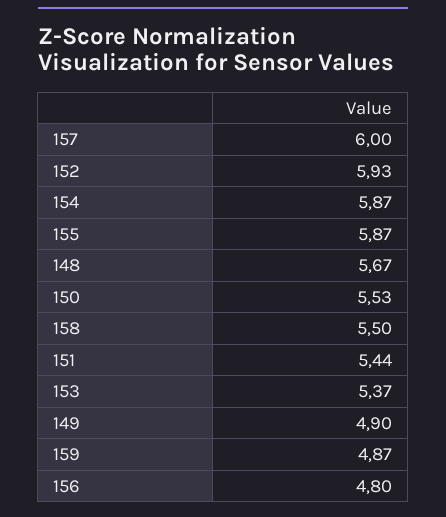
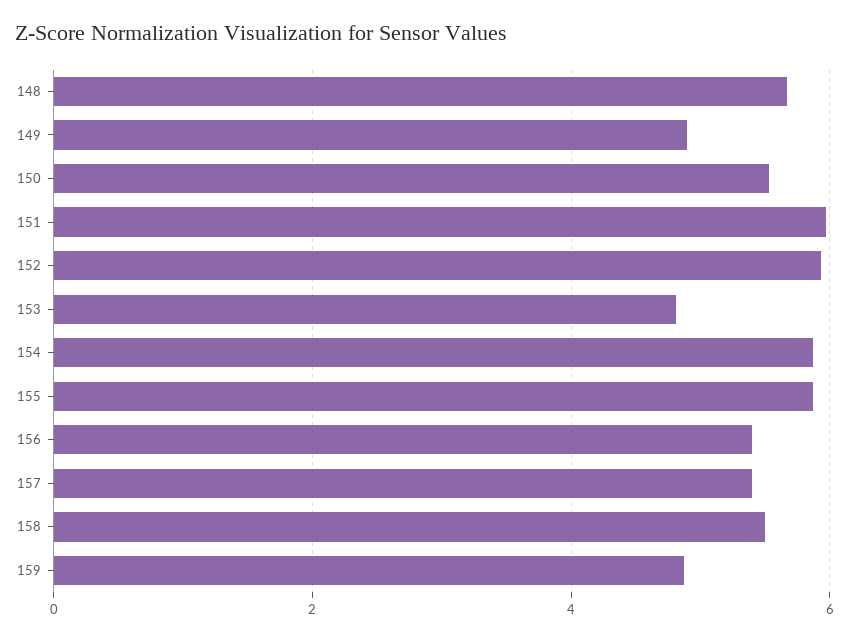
  {
-   "157": 6,
+   "157": 5.4,
    "152": 5.93,
    "154": 5.87,
    "155": 5.87,
    "148": 5.67,
    "150": 5.53,
    "158": 5.5,
-   "151": 5.44,
+   "151": 6,
-   "153": 5.37,
+   "153": 4.8,
    "149": 4.9,
    "159": 4.87,
-   "156": 4.8
+   "156": 5.4
  }

